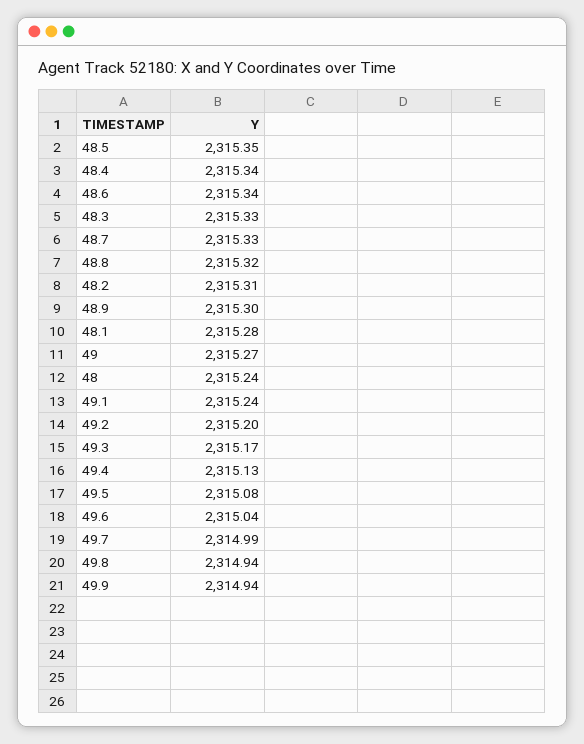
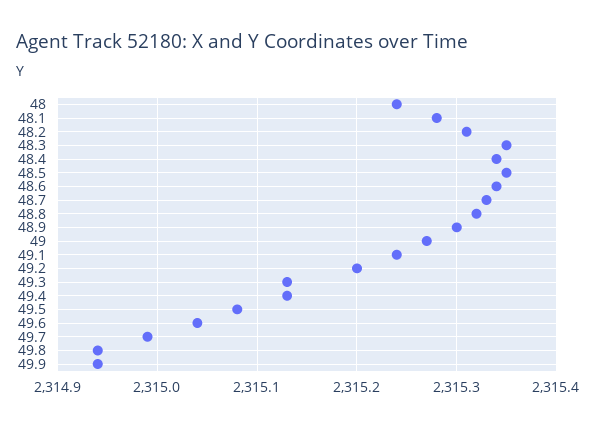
  {
    "48.5": 2315.35,
    "48.4": 2315.34,
    "48.6": 2315.34,
-   "48.3": 2315.33,
+   "48.3": 2315.35,
    "48.7": 2315.33,
    "48.8": 2315.32,
    "48.2": 2315.31,
    "48.9": 2315.3,
    "48.1": 2315.28,
    "49": 2315.27,
    "48": 2315.24,
    "49.1": 2315.24,
    "49.2": 2315.2,
-   "49.3": 2315.17,
+   "49.3": 2315.13,
    "49.4": 2315.13,
    "49.5": 2315.08,
    "49.6": 2315.04,
    "49.7": 2314.99,
    "49.8": 2314.94,
    "49.9": 2314.94
  }

